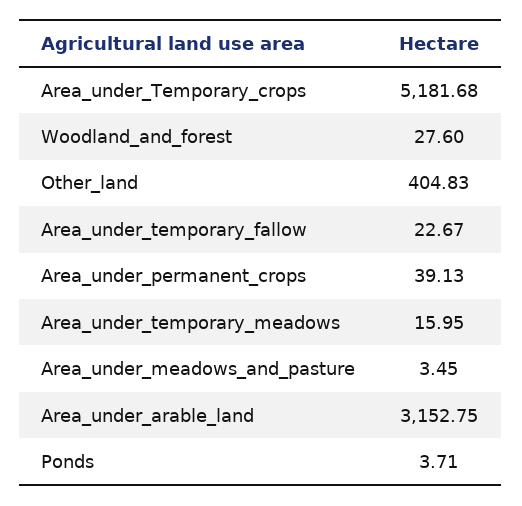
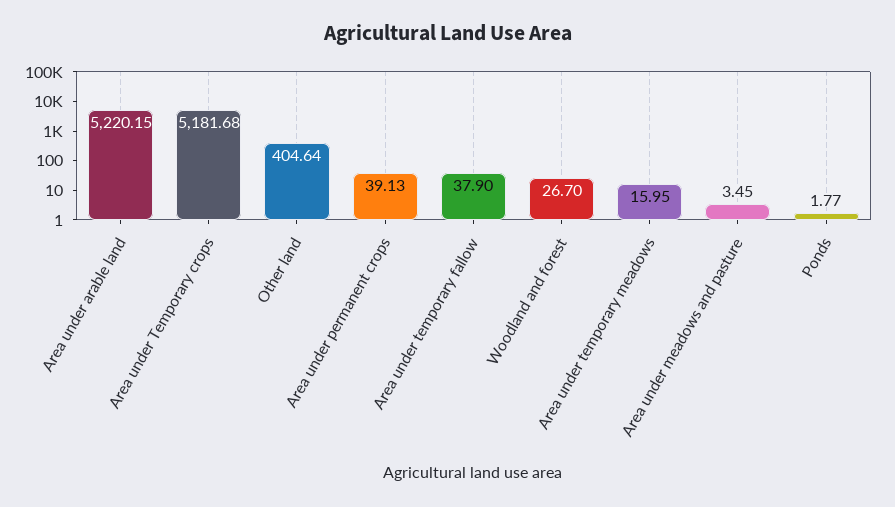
  {
    "Area_under_Temporary_crops": 5181.68,
-   "Woodland_and_forest": 27.6,
+   "Woodland_and_forest": 26.7,
-   "Other_land": 404.83,
+   "Other_land": 404.64,
-   "Area_under_temporary_fallow": 22.67,
+   "Area_under_temporary_fallow": 37.9,
    "Area_under_permanent_crops": 39.13,
    "Area_under_temporary_meadows": 15.95,
    "Area_under_meadows_and_pasture": 3.45,
-   "Area_under_arable_land": 3152.75,
+   "Area_under_arable_land": 5220.15,
-   "Ponds": 3.71
+   "Ponds": 1.77
  }

